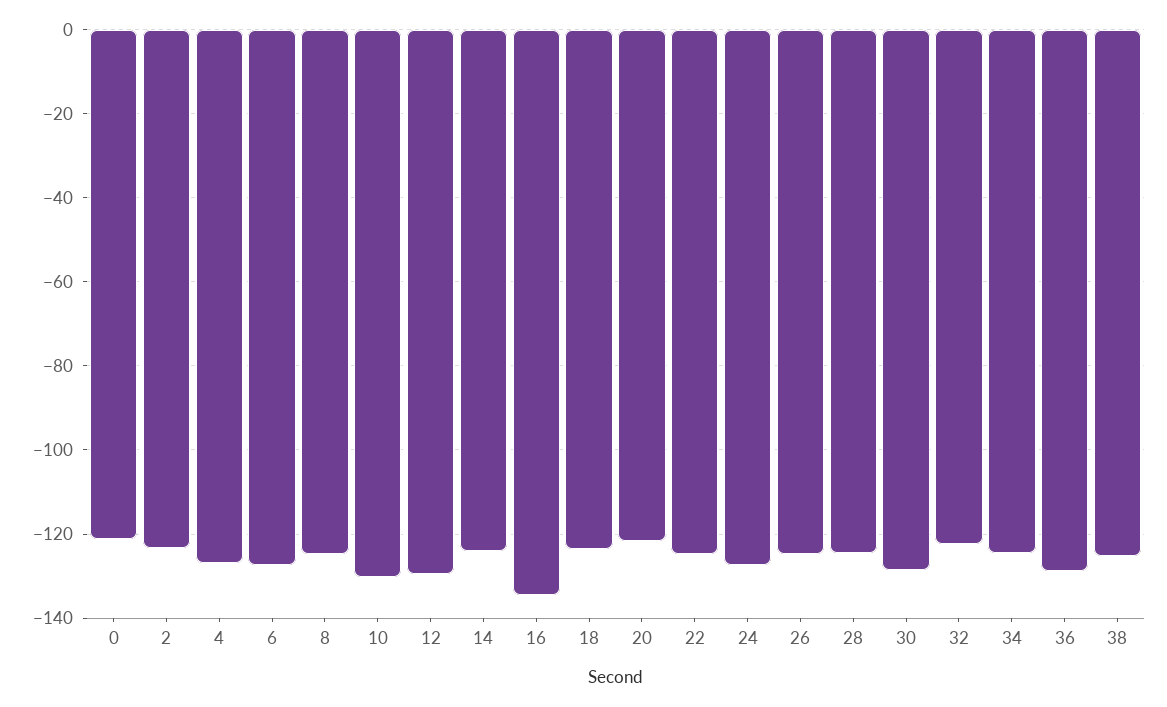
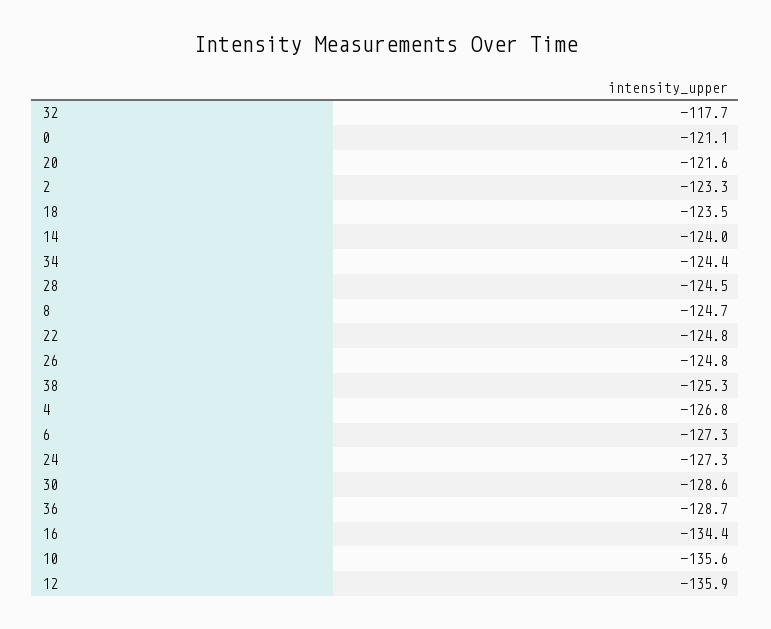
  {
    "0": -121.1,
    "2": -123.3,
    "4": -126.8,
    "6": -127.3,
    "8": -124.7,
-   "10": -130,
+   "10": -135.6,
-   "12": -130,
+   "12": -135.9,
    "14": -124,
    "16": -134.4,
    "18": -123.5,
    "20": -121.6,
    "22": -124.8,
    "24": -127.3,
    "26": -124.8,
    "28": -124.5,
    "30": -128.6,
-   "32": -122,
+   "32": -117.7,
    "34": -124.4,
    "36": -128.7,
    "38": -125.3
  }

